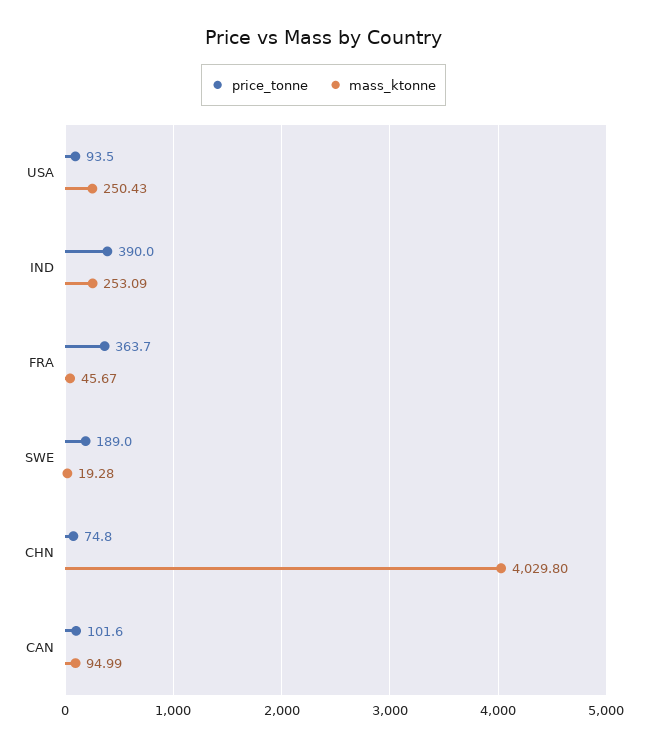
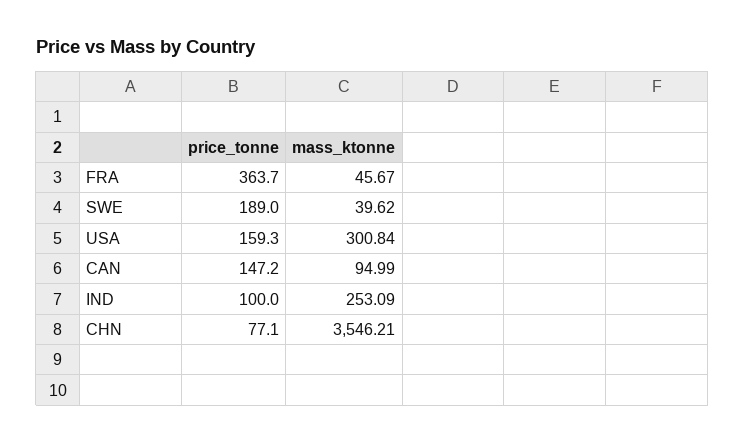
  {
    "price_tonne": {
-     "USA": 93.5,
+     "USA": 159.3,
-     "IND": 390,
+     "IND": 100,
      "FRA": 363.7,
      "SWE": 189,
-     "CHN": 74.8,
+     "CHN": 77.1,
-     "CAN": 101.6
+     "CAN": 147.2
    },
    "mass_ktonne": {
-     "USA": 250.43,
+     "USA": 300.84,
      "IND": 253.09,
      "FRA": 45.67,
-     "SWE": 19.28,
+     "SWE": 39.62,
-     "CHN": 4029.8,
+     "CHN": 3546.21,
      "CAN": 94.99
    }
  }

